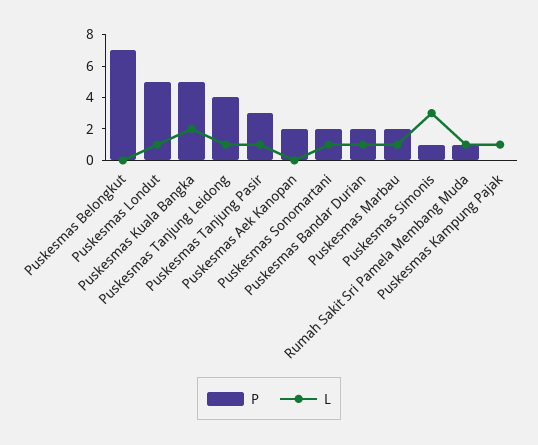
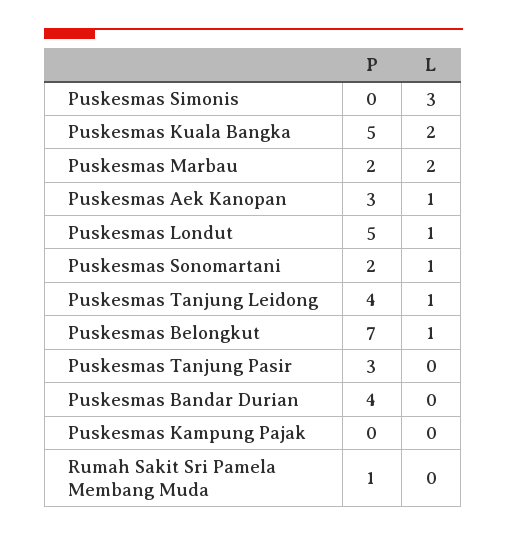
  {
    "P": {
      "Puskesmas Belongkut": 7,
      "Puskesmas Londut": 5,
      "Puskesmas Kuala Bangka": 5,
      "Puskesmas Tanjung Leidong": 4,
      "Puskesmas Tanjung Pasir": 3,
-     "Puskesmas Aek Kanopan": 2,
+     "Puskesmas Aek Kanopan": 3,
      "Puskesmas Sonomartani": 2,
-     "Puskesmas Bandar Durian": 2,
+     "Puskesmas Bandar Durian": 4,
      "Puskesmas Marbau": 2,
-     "Puskesmas Simonis": 1,
+     "Puskesmas Simonis": 0,
      "Rumah Sakit Sri Pamela Membang Muda": 1,
      "Puskesmas Kampung Pajak": 0
    },
    "L": {
-     "Puskesmas Belongkut": 0,
+     "Puskesmas Belongkut": 1,
      "Puskesmas Londut": 1,
      "Puskesmas Kuala Bangka": 2,
      "Puskesmas Tanjung Leidong": 1,
-     "Puskesmas Tanjung Pasir": 1,
+     "Puskesmas Tanjung Pasir": 0,
-     "Puskesmas Aek Kanopan": 0,
+     "Puskesmas Aek Kanopan": 1,
      "Puskesmas Sonomartani": 1,
-     "Puskesmas Bandar Durian": 1,
+     "Puskesmas Bandar Durian": 0,
-     "Puskesmas Marbau": 1,
+     "Puskesmas Marbau": 2,
      "Puskesmas Simonis": 3,
-     "Rumah Sakit Sri Pamela Membang Muda": 1,
+     "Rumah Sakit Sri Pamela Membang Muda": 0,
-     "Puskesmas Kampung Pajak": 1
+     "Puskesmas Kampung Pajak": 0
    }
  }

